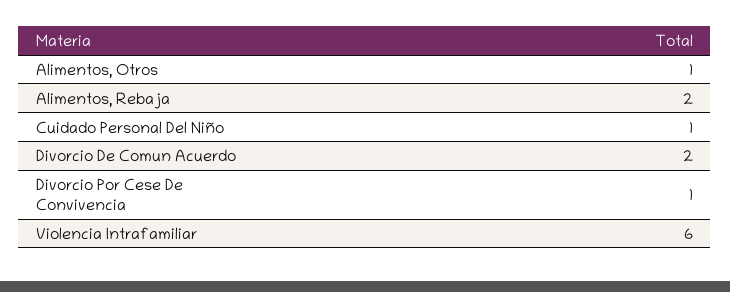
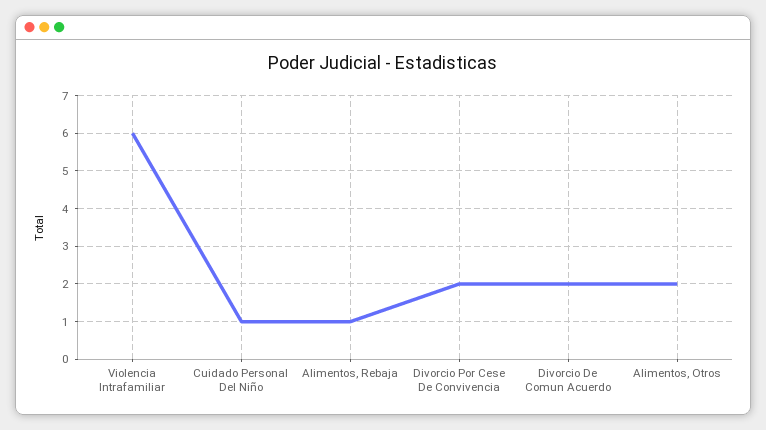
  {
-   "Alimentos, Otros": 1,
+   "Alimentos, Otros": 2,
-   "Alimentos, Rebaja": 2,
+   "Alimentos, Rebaja": 1,
    "Cuidado Personal Del Niño": 1,
    "Divorcio De Comun Acuerdo": 2,
-   "Divorcio Por Cese De Convivencia": 1,
+   "Divorcio Por Cese De Convivencia": 2,
    "Violencia Intrafamiliar": 6
  }

